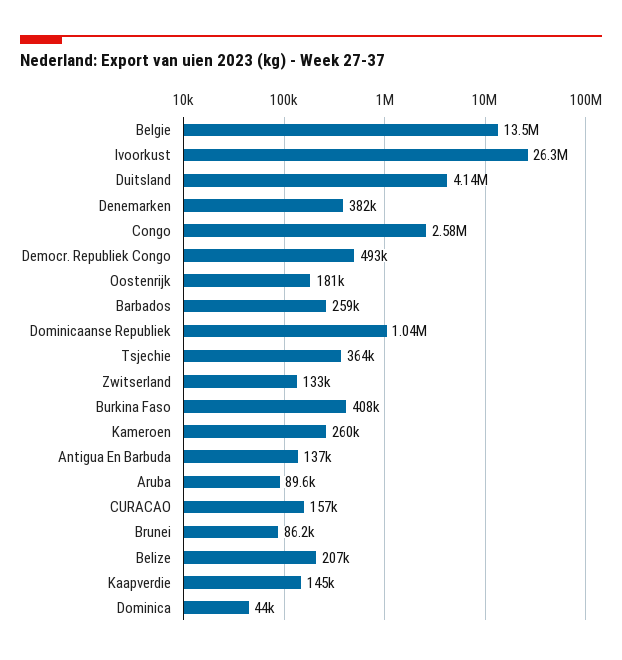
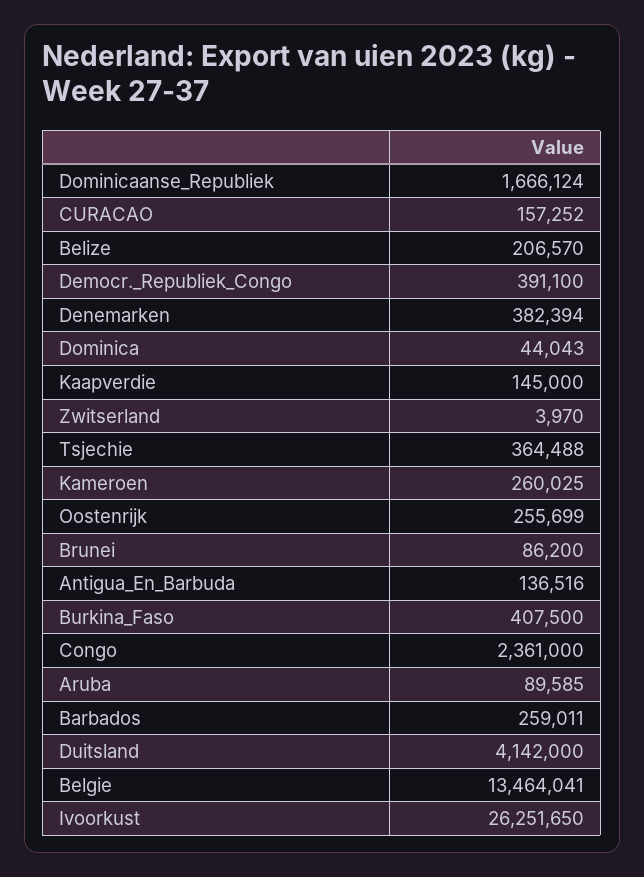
  {
    "Belgie": 13464041,
    "Ivoorkust": 26251650,
    "Duitsland": 4142000,
    "Denemarken": 382394,
-   "Congo": 2580000,
+   "Congo": 2361000,
-   "Democr. Republiek Congo": 493000,
+   "Democr. Republiek Congo": 391100,
-   "Oostenrijk": 181000,
+   "Oostenrijk": 255699,
    "Barbados": 259011,
-   "Dominicaanse Republiek": 1040000,
+   "Dominicaanse Republiek": 1666124,
    "Tsjechie": 364488,
-   "Zwitserland": 133000,
+   "Zwitserland": 3970,
    "Burkina Faso": 407500,
    "Kameroen": 260025,
    "Antigua En Barbuda": 136516,
    "Aruba": 89585,
    "CURACAO": 157252,
    "Brunei": 86200,
    "Belize": 206570,
    "Kaapverdie": 145000,
    "Dominica": 44043
  }

